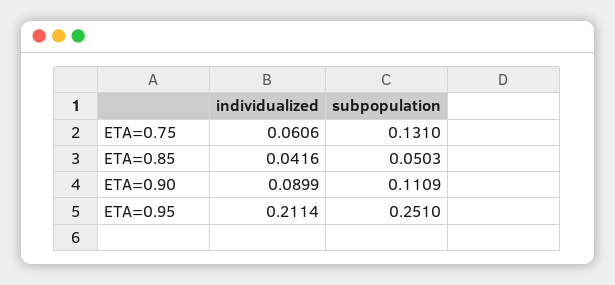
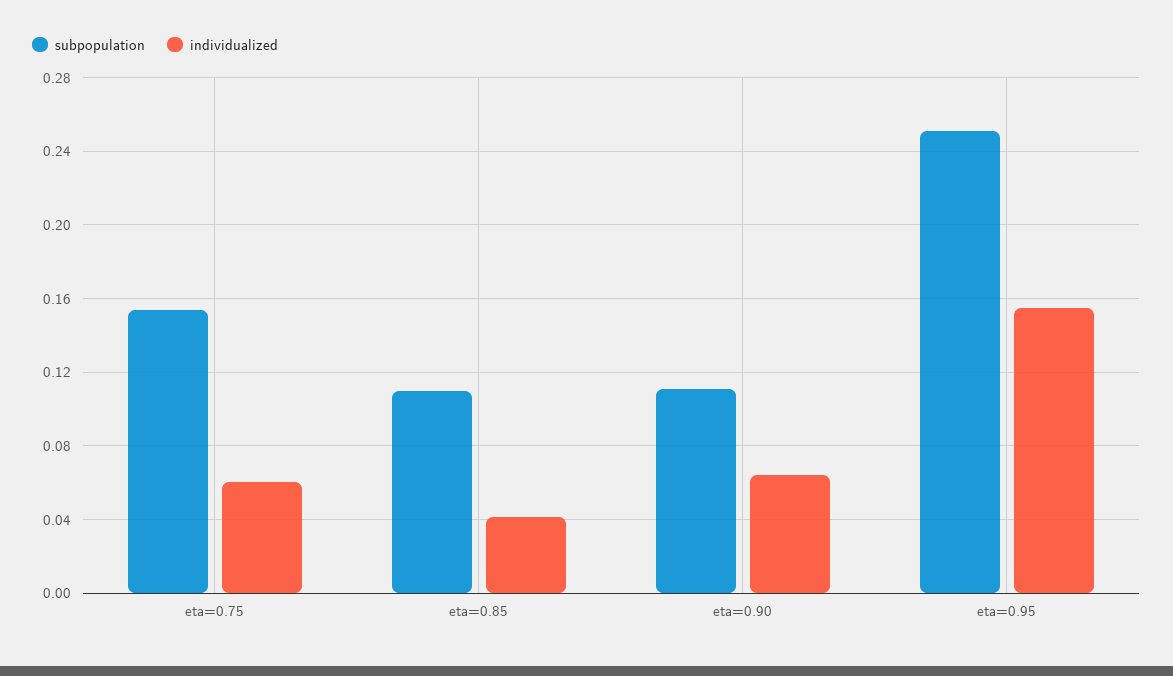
  {
    "individualized": {
      "ETA=0.75": 0.0606,
      "ETA=0.85": 0.0416,
-     "ETA=0.90": 0.0899,
+     "ETA=0.90": 0.065,
-     "ETA=0.95": 0.2114
+     "ETA=0.95": 0.155
    },
    "subpopulation": {
-     "ETA=0.75": 0.131,
+     "ETA=0.75": 0.155,
-     "ETA=0.85": 0.0503,
+     "ETA=0.85": 0.11,
      "ETA=0.90": 0.1109,
      "ETA=0.95": 0.251
    }
  }

